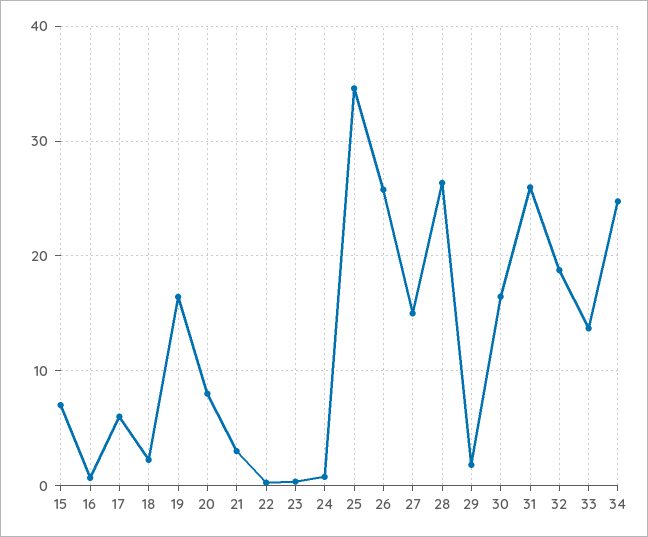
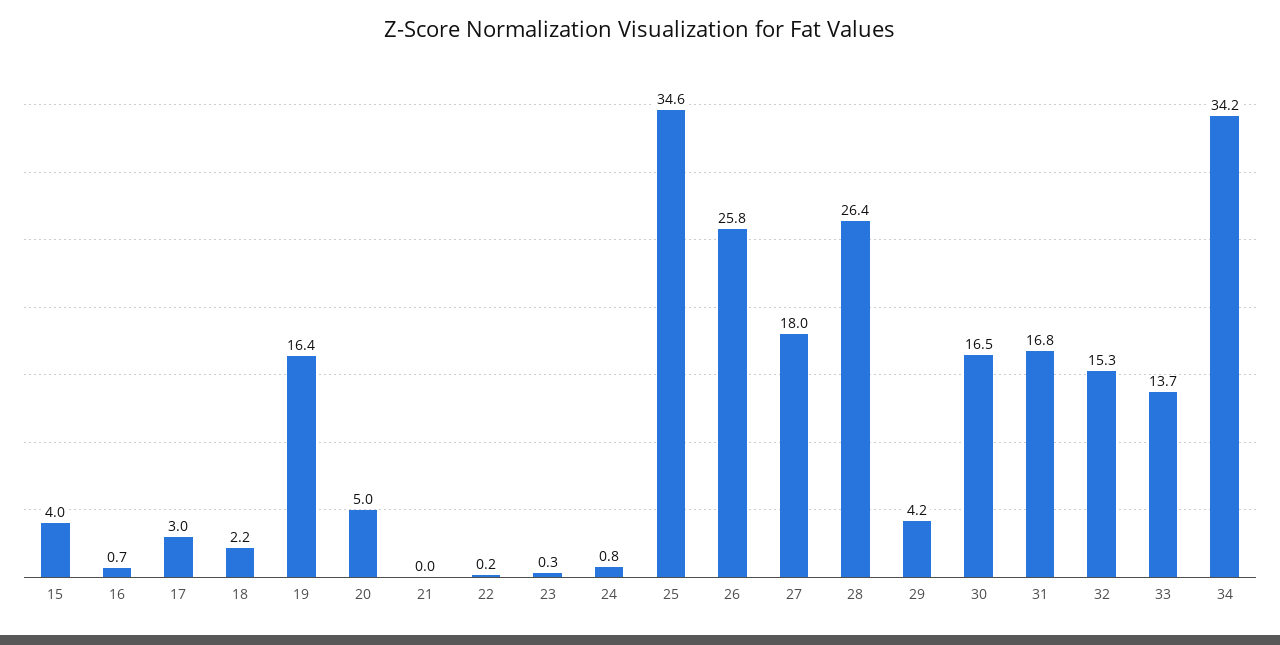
  {
-   "15": 7,
+   "15": 4,
    "16": 0.7,
-   "17": 6,
+   "17": 3,
    "18": 2.2,
    "19": 16.4,
-   "20": 8,
+   "20": 5,
-   "21": 3,
+   "21": 0,
    "22": 0.2,
    "23": 0.3,
    "24": 0.8,
    "25": 34.6,
    "26": 25.8,
-   "27": 15,
+   "27": 18,
    "28": 26.4,
-   "29": 2,
+   "29": 4.2,
    "30": 16.5,
-   "31": 26,
+   "31": 16.8,
-   "32": 19,
+   "32": 15.3,
    "33": 13.7,
-   "34": 25
+   "34": 34.2
  }

